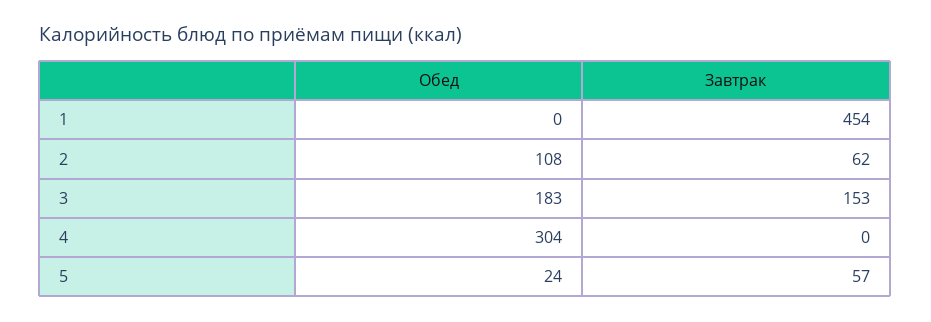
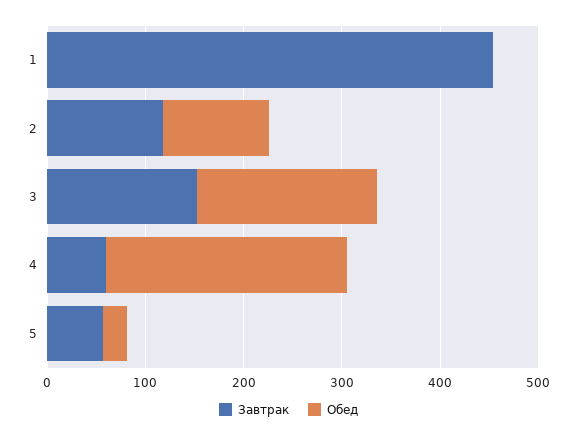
  {
    "Обед": {
      "1": 0,
      "2": 108,
      "3": 183,
-     "4": 304,
+     "4": 240,
      "5": 24
    },
    "Завтрак": {
      "1": 454,
-     "2": 62,
+     "2": 120,
      "3": 153,
-     "4": 0,
+     "4": 60,
      "5": 57
    }
  }

